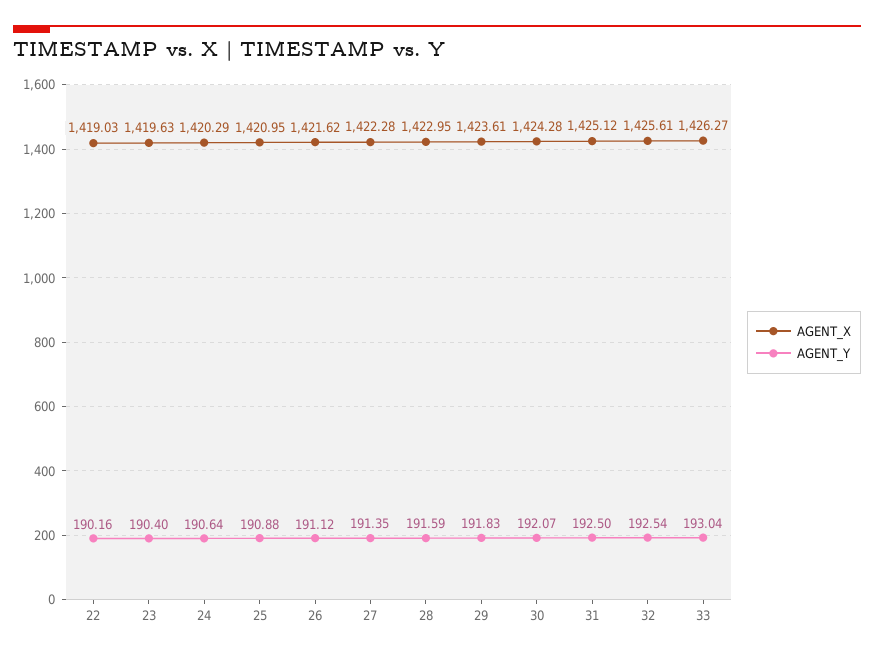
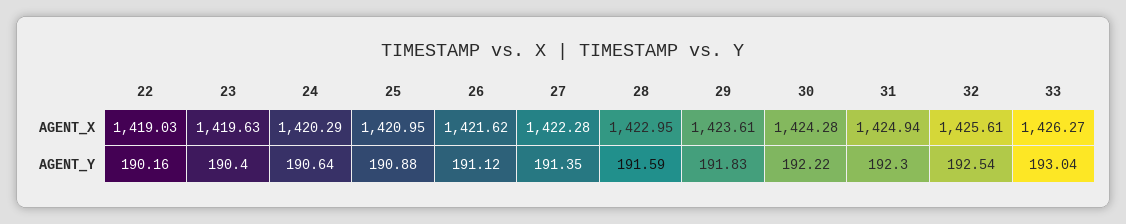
  {
    "AGENT_X": {
      "22": 1419.03,
      "23": 1419.63,
      "24": 1420.29,
      "25": 1420.95,
      "26": 1421.62,
      "27": 1422.28,
      "28": 1422.95,
      "29": 1423.61,
      "30": 1424.28,
-     "31": 1425.12,
+     "31": 1424.94,
      "32": 1425.61,
      "33": 1426.27
    },
    "AGENT_Y": {
      "22": 190.16,
      "23": 190.4,
      "24": 190.64,
      "25": 190.88,
      "26": 191.12,
      "27": 191.35,
      "28": 191.59,
      "29": 191.83,
-     "30": 192.07,
+     "30": 192.22,
-     "31": 192.5,
+     "31": 192.3,
      "32": 192.54,
      "33": 193.04
    }
  }

